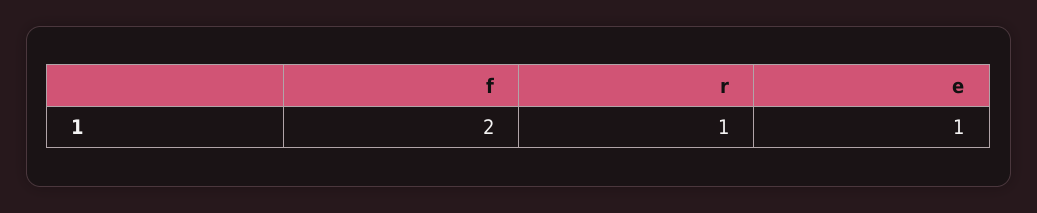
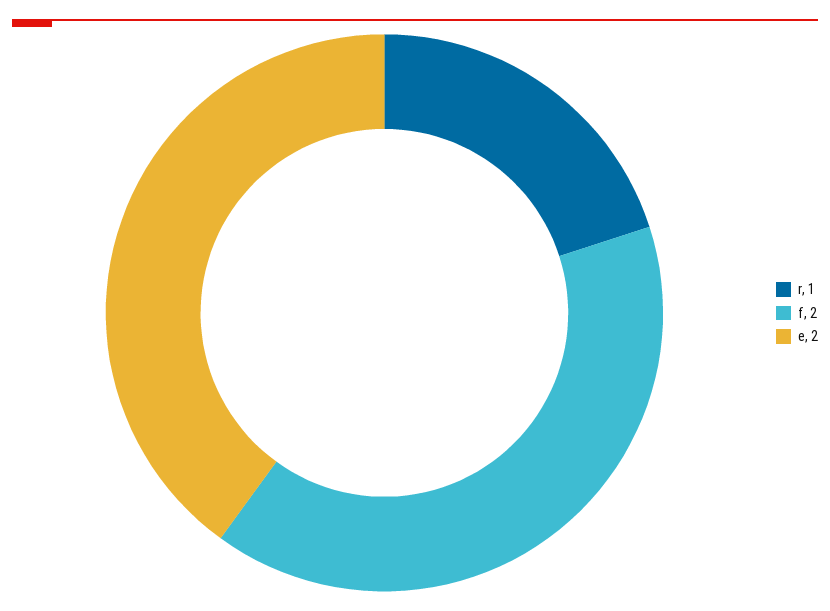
  {
    "f": 2,
    "r": 1,
-   "e": 1
+   "e": 2
  }

